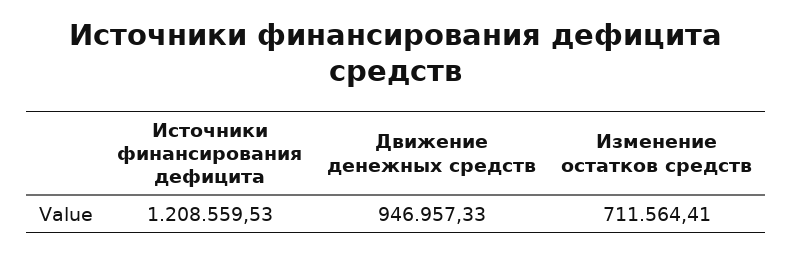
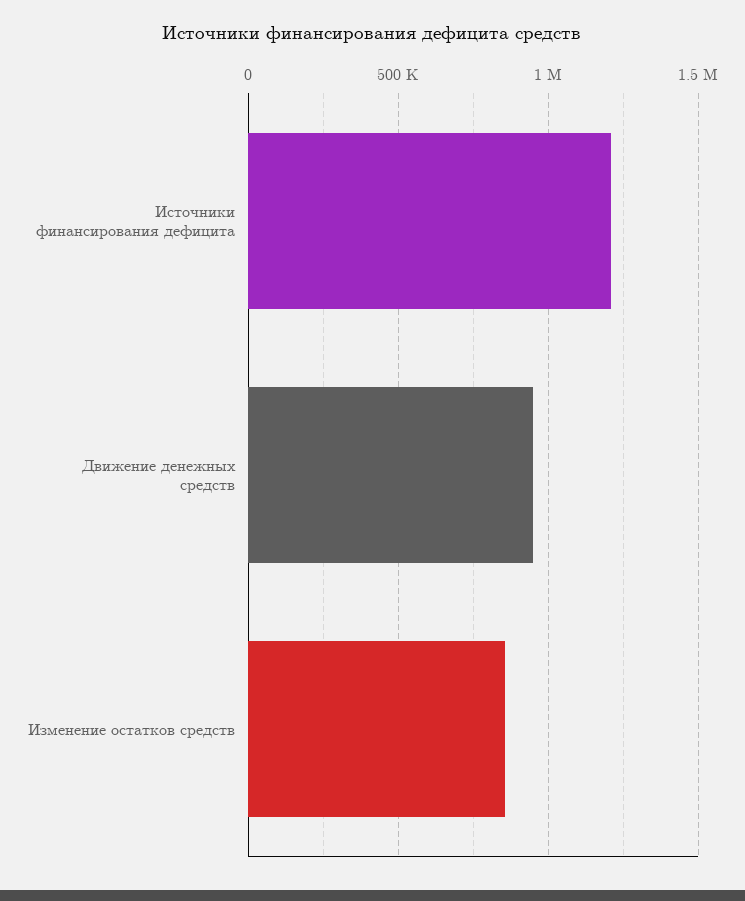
  {
    "Источники финансирования дефицита": 1208559.53,
    "Движение денежных средств": 946957.33,
-   "Изменение остатков средств": 711564.41
+   "Изменение остатков средств": 850000
  }

